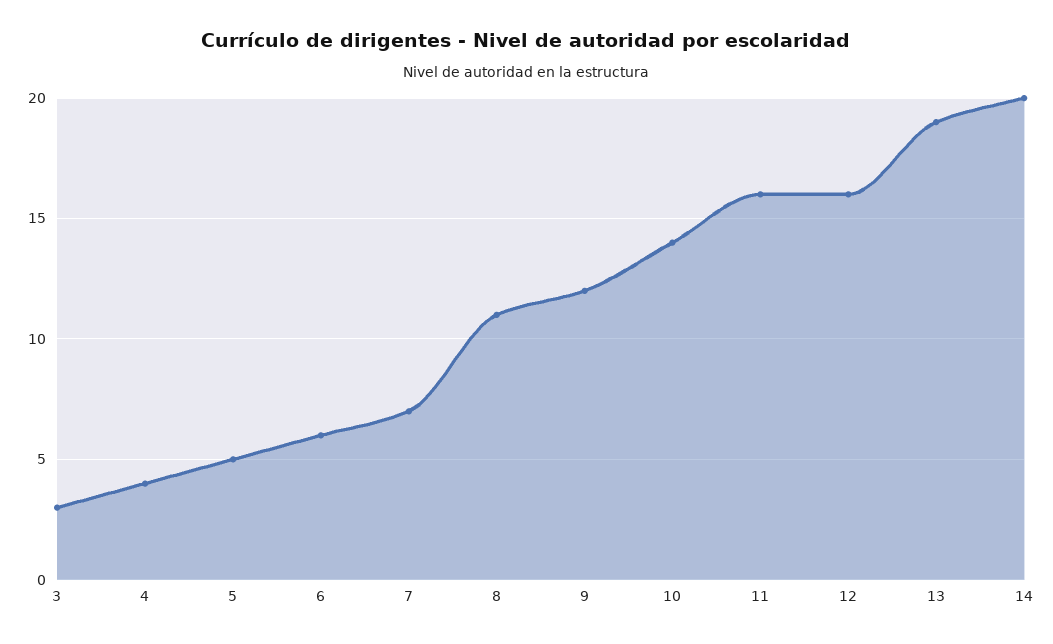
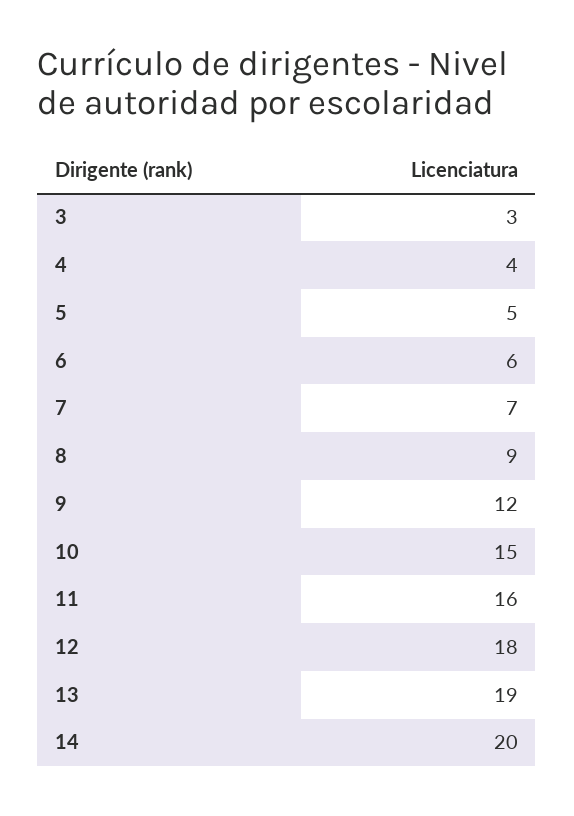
  {
    "3": 3,
    "4": 4,
    "5": 5,
    "6": 6,
    "7": 7,
-   "8": 11,
+   "8": 9,
    "9": 12,
-   "10": 14,
+   "10": 15,
    "11": 16,
-   "12": 16,
+   "12": 18,
    "13": 19,
    "14": 20
  }

